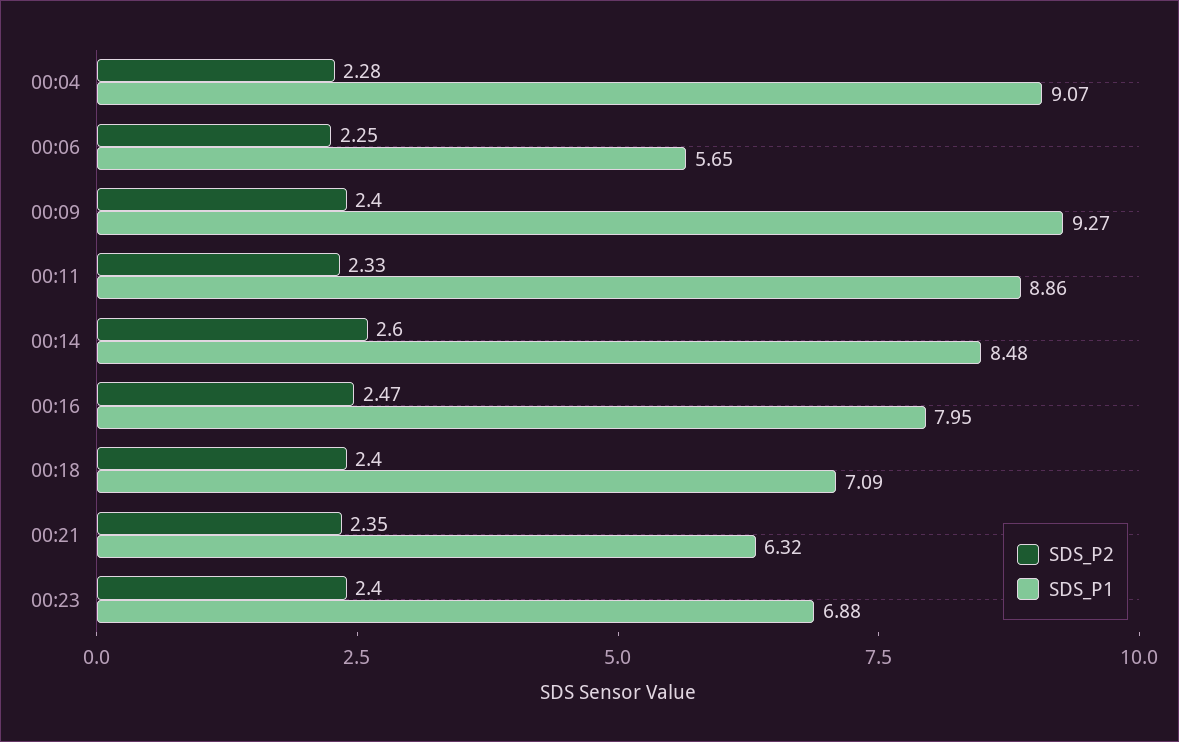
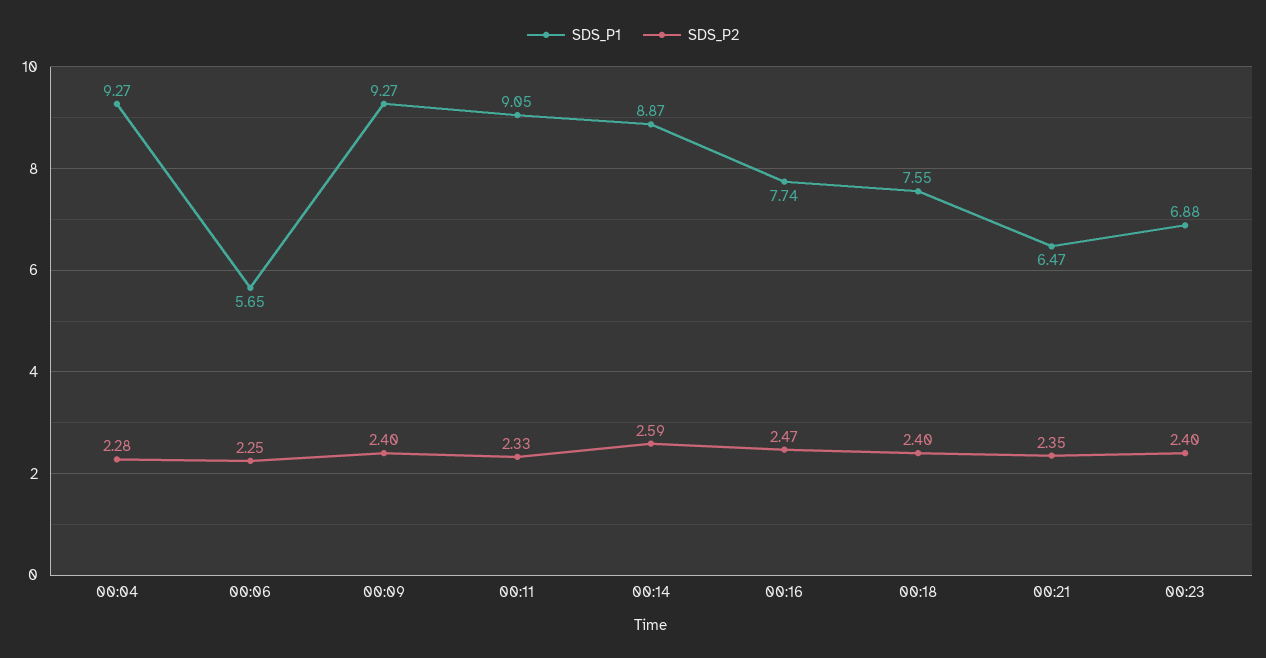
  {
    "SDS_P2": {
      "00:04": 2.28,
      "00:06": 2.25,
      "00:09": 2.4,
      "00:11": 2.33,
-     "00:14": 2.6,
+     "00:14": 2.59,
      "00:16": 2.47,
      "00:18": 2.4,
      "00:21": 2.35,
      "00:23": 2.4
    },
    "SDS_P1": {
-     "00:04": 9.07,
+     "00:04": 9.27,
      "00:06": 5.65,
      "00:09": 9.27,
-     "00:11": 8.86,
+     "00:11": 9.05,
-     "00:14": 8.48,
+     "00:14": 8.87,
-     "00:16": 7.95,
+     "00:16": 7.74,
-     "00:18": 7.09,
+     "00:18": 7.55,
-     "00:21": 6.32,
+     "00:21": 6.47,
      "00:23": 6.88
    }
  }

